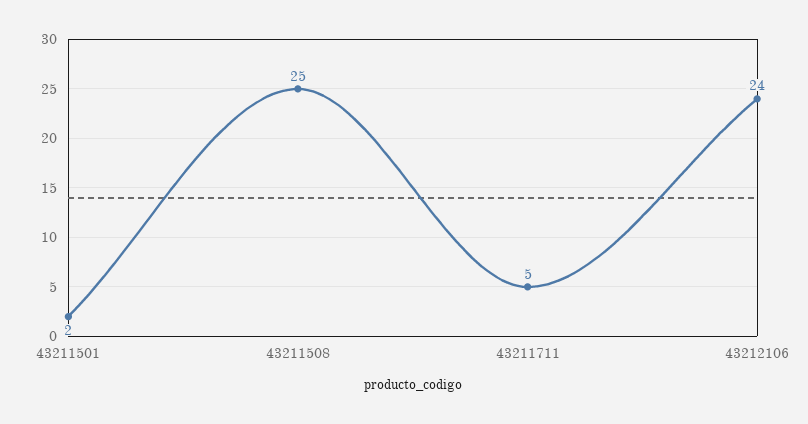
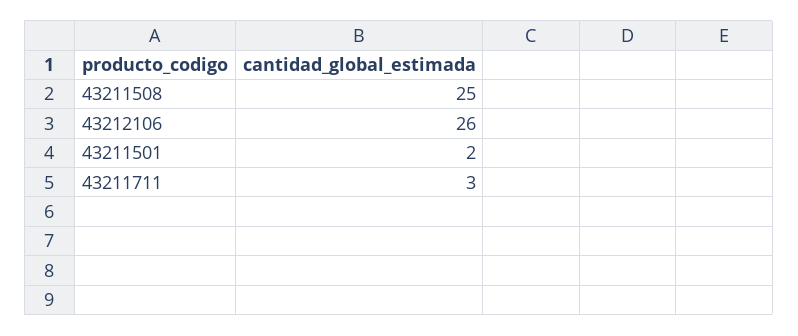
  {
    "43211501": 2,
    "43211508": 25,
-   "43211711": 5,
+   "43211711": 3,
-   "43212106": 24
+   "43212106": 26
  }

